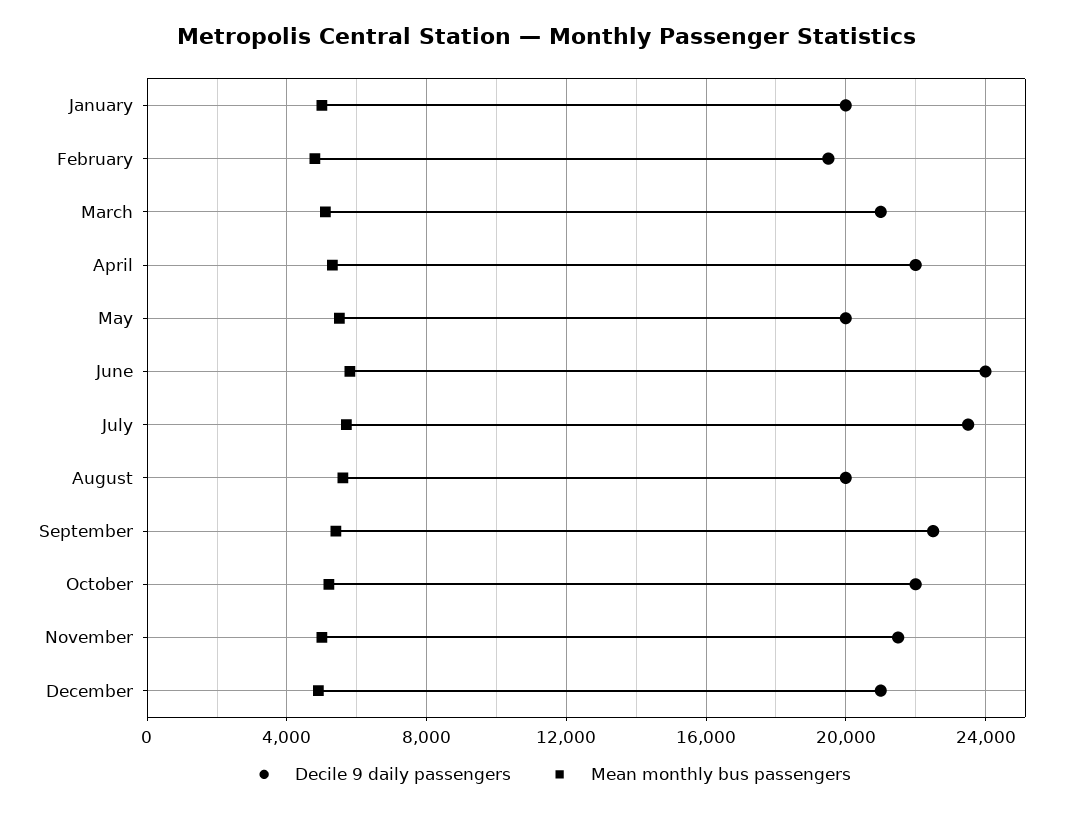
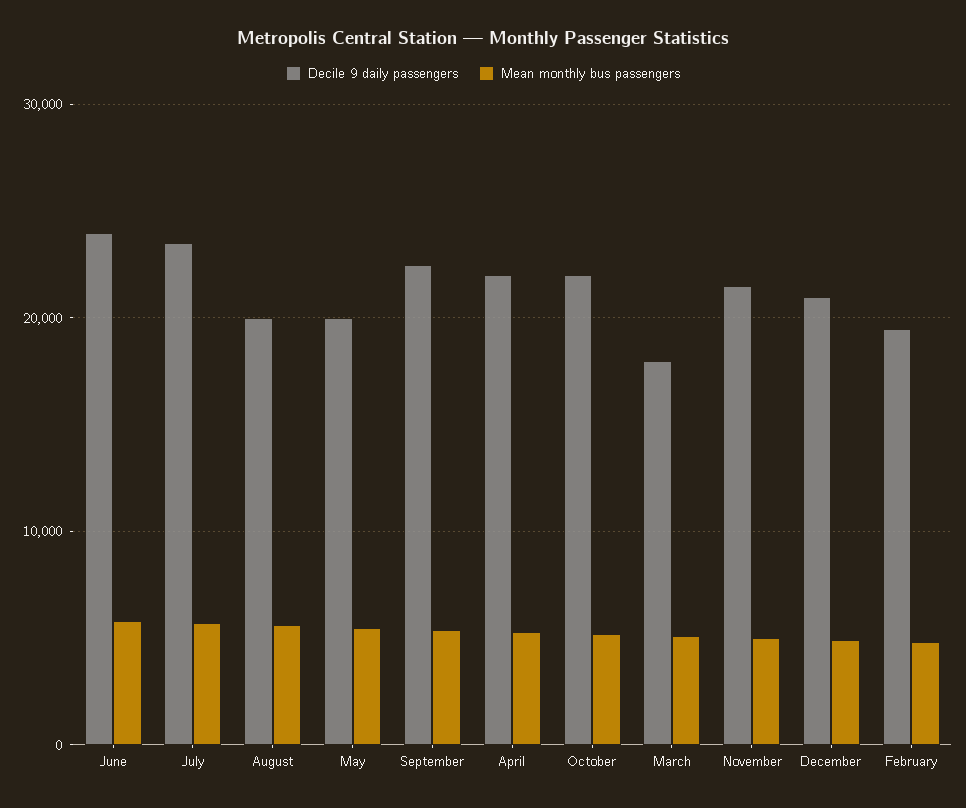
  {
    "Decile 9 daily passengers": {
-     "January": 20000,
      "February": 19500,
-     "March": 21000,
+     "March": 18000,
      "April": 22000,
      "May": 20000,
      "June": 24000,
      "July": 23500,
      "August": 20000,
      "September": 22500,
      "October": 22000,
      "November": 21500,
      "December": 21000
    },
    "Mean monthly bus passengers": {
-     "January": 5000,
      "February": 5000,
      "March": 5000,
      "April": 5500,
      "May": 5500,
      "June": 6000,
      "July": 5500,
      "August": 5500,
      "September": 5500,
      "October": 5000,
      "November": 5000,
      "December": 5000
    }
  }

